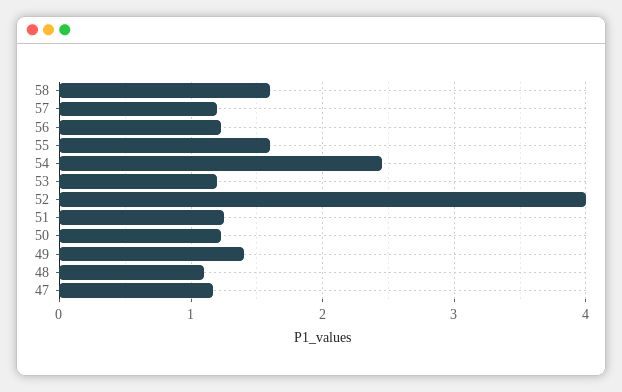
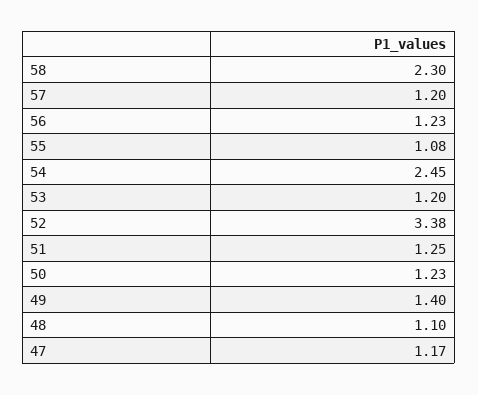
  {
-   "58": 1.6,
+   "58": 2.3,
    "57": 1.2,
    "56": 1.23,
-   "55": 1.6,
+   "55": 1.08,
    "54": 2.45,
    "53": 1.2,
-   "52": 4,
+   "52": 3.38,
    "51": 1.25,
    "50": 1.23,
    "49": 1.4,
    "48": 1.1,
    "47": 1.17
  }

